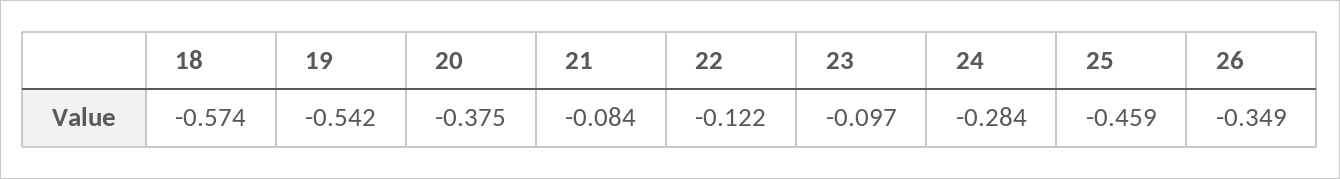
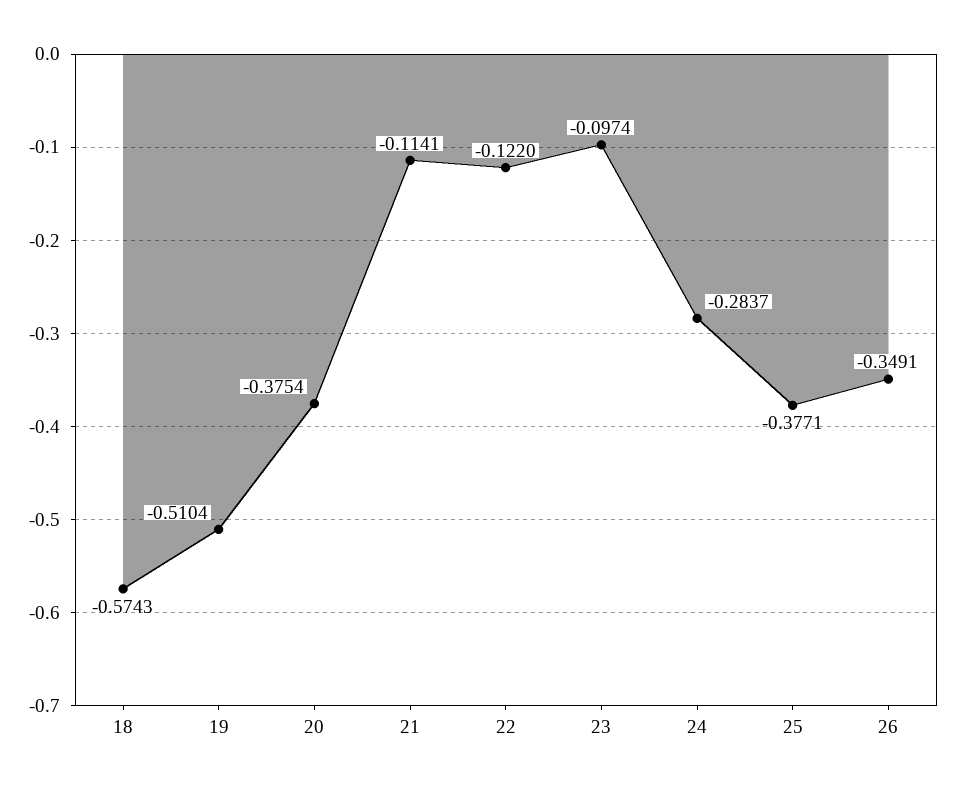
  {
    "18": -0.5743,
-   "19": -0.542,
+   "19": -0.5104,
    "20": -0.3754,
-   "21": -0.084,
+   "21": -0.1141,
    "22": -0.122,
    "23": -0.0974,
    "24": -0.2837,
-   "25": -0.459,
+   "25": -0.3771,
    "26": -0.3491
  }

